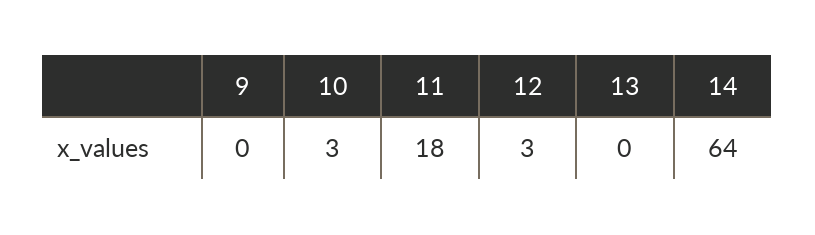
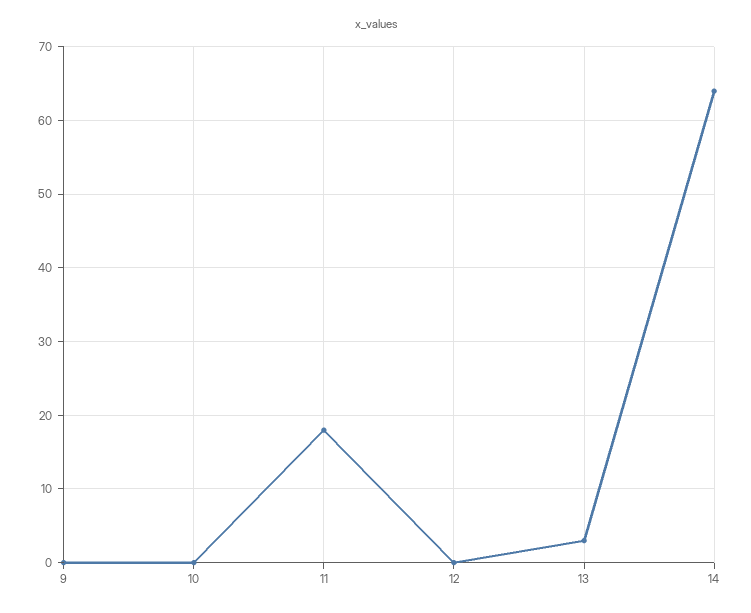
  {
    "9": 0,
-   "10": 3,
+   "10": 0,
    "11": 18,
-   "12": 3,
+   "12": 0,
-   "13": 0,
+   "13": 3,
    "14": 64
  }

